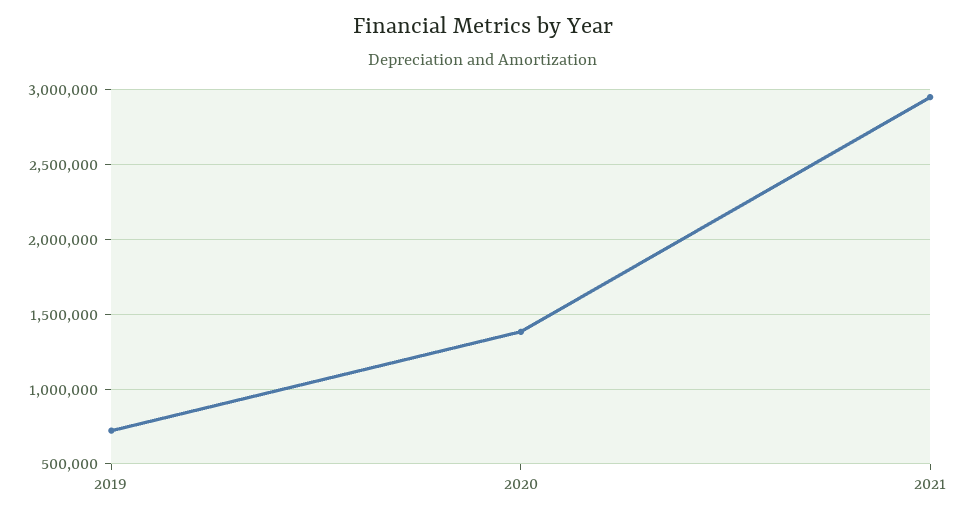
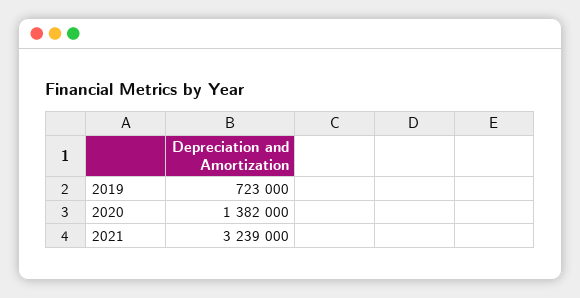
  {
    "2019": 723000,
    "2020": 1382000,
-   "2021": 2950000
+   "2021": 3239000
  }

